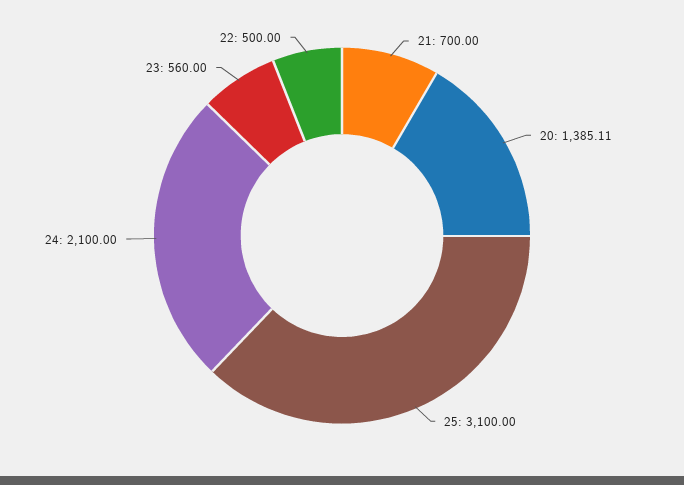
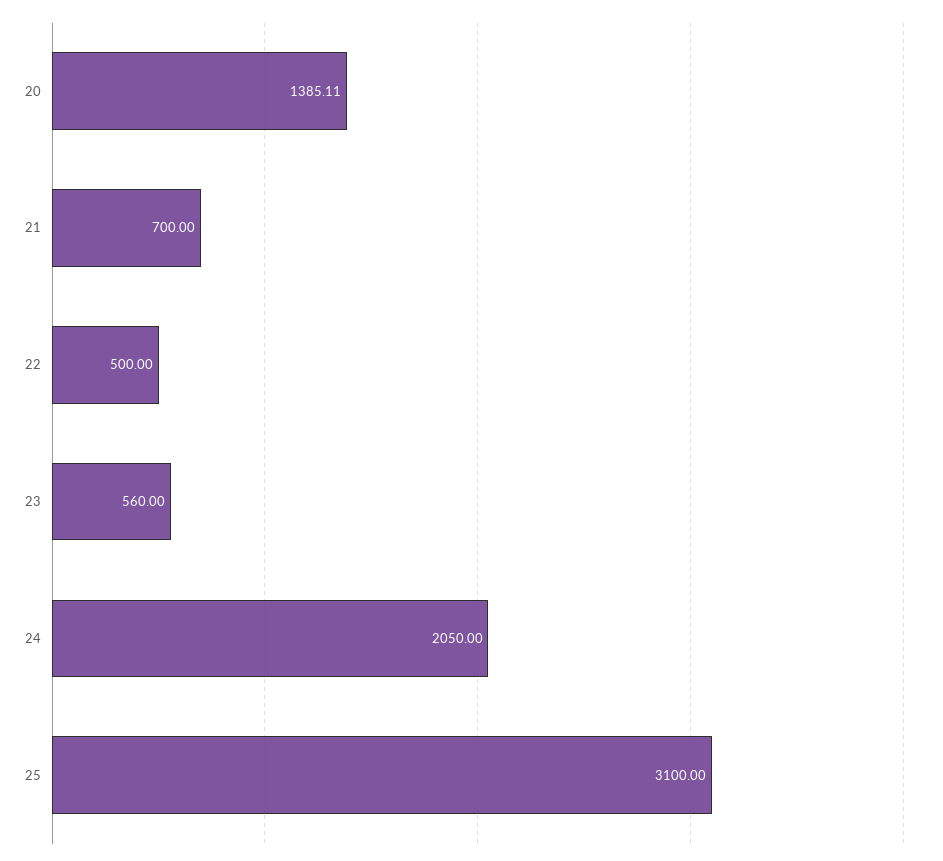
  {
    "21": 700,
    "20": 1385.11,
    "25": 3100,
-   "24": 2100,
+   "24": 2050,
    "23": 560,
    "22": 500
  }

